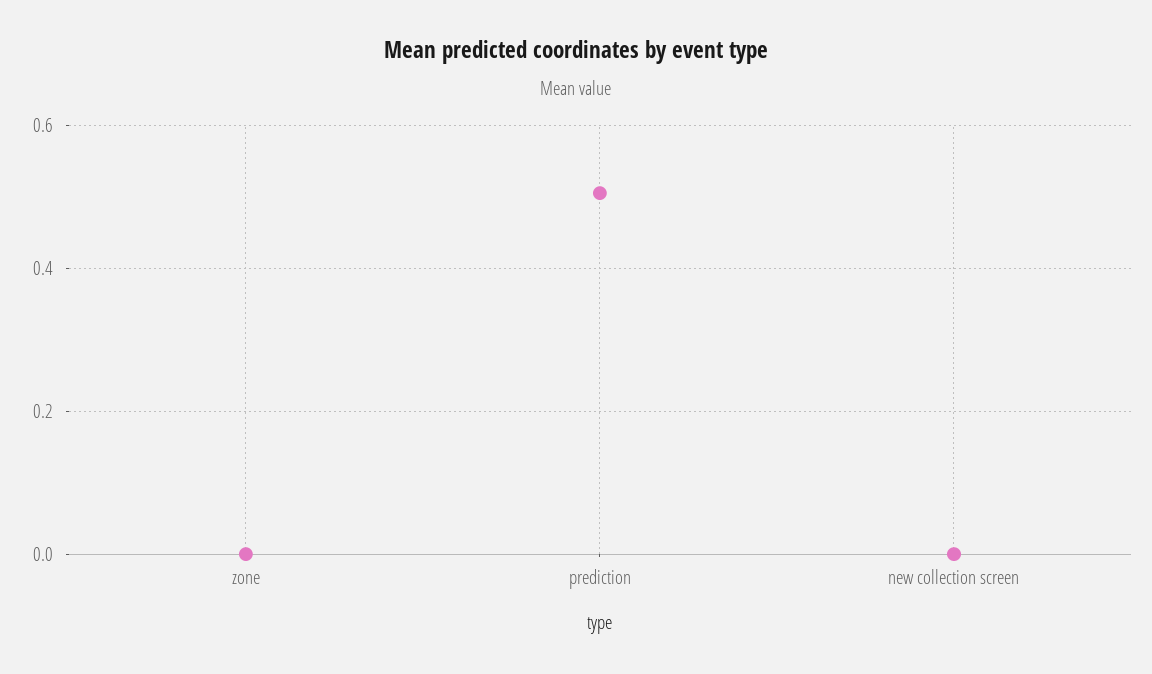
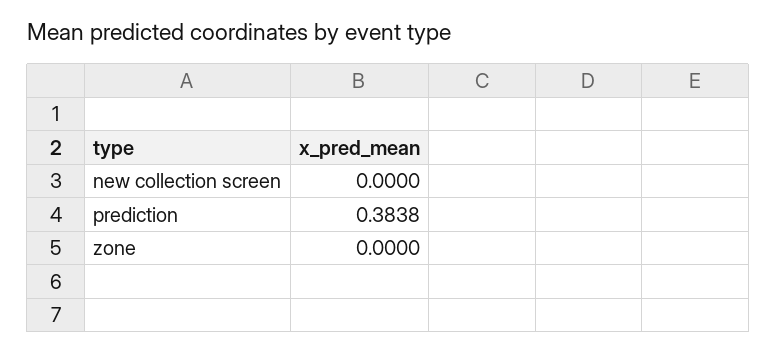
  {
    "zone": 0,
-   "prediction": 0.5,
+   "prediction": 0.3838,
    "new collection screen": 0
  }

